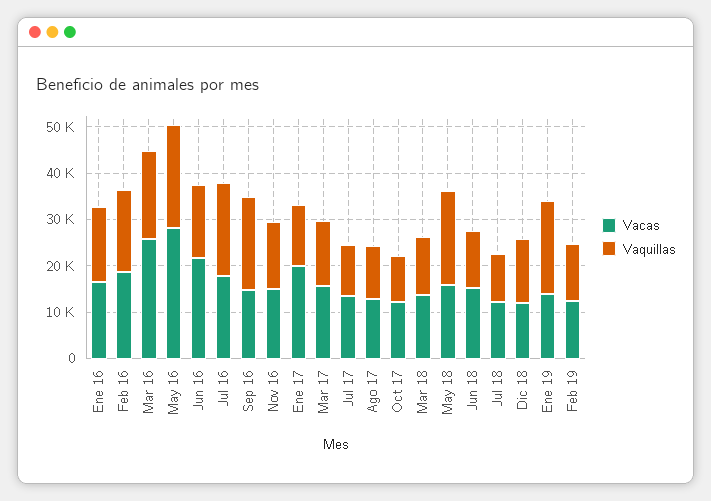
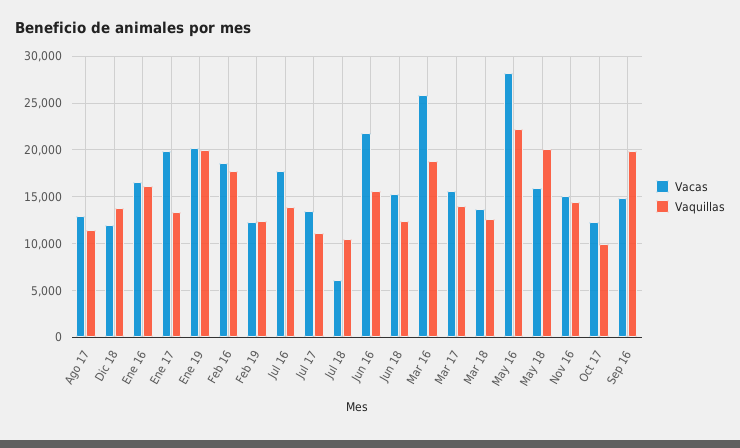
  {
    "Vacas": {
      "Ene 16": 17000,
      "Feb 16": 19000,
      "Mar 16": 26000,
      "May 16": 28000,
      "Jun 16": 22000,
      "Jul 16": 18000,
      "Sep 16": 15000,
      "Nov 16": 15000,
      "Ene 17": 20000,
      "Mar 17": 16000,
      "Jul 17": 13000,
      "Ago 17": 13000,
      "Oct 17": 12000,
      "Mar 18": 14000,
      "May 18": 16000,
      "Jun 18": 15000,
-     "Jul 18": 12000,
+     "Jul 18": 6000,
      "Dic 18": 12000,
-     "Ene 19": 14000,
+     "Ene 19": 20000,
      "Feb 19": 12000
    },
    "Vaquillas": {
      "Ene 16": 16000,
      "Feb 16": 18000,
      "Mar 16": 19000,
      "May 16": 22000,
      "Jun 16": 16000,
-     "Jul 16": 20000,
+     "Jul 16": 14000,
      "Sep 16": 20000,
      "Nov 16": 14000,
      "Ene 17": 13000,
      "Mar 17": 14000,
      "Jul 17": 11000,
      "Ago 17": 11000,
      "Oct 17": 10000,
      "Mar 18": 13000,
      "May 18": 20000,
      "Jun 18": 12000,
      "Jul 18": 10000,
      "Dic 18": 14000,
      "Ene 19": 20000,
      "Feb 19": 12000
    }
  }

